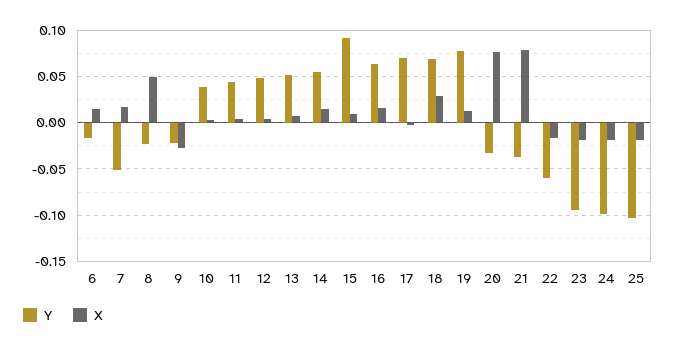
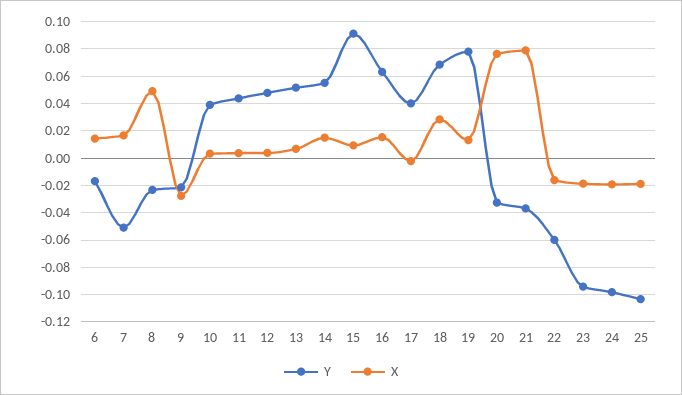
  {
    "Y": {
      "6": -0.015,
      "7": -0.05,
      "8": -0.025,
      "9": -0.02,
      "10": 0.04,
      "11": 0.045,
      "12": 0.05,
      "13": 0.05,
      "14": 0.055,
      "15": 0.09,
      "16": 0.065,
-     "17": 0.07,
+     "17": 0.04,
      "18": 0.07,
      "19": 0.08,
      "20": -0.035,
      "21": -0.035,
      "22": -0.06,
      "23": -0.095,
      "24": -0.1,
      "25": -0.105
    },
    "X": {
      "6": 0.015,
      "7": 0.015,
      "8": 0.05,
      "9": -0.03,
      "10": 0.005,
      "11": 0.005,
      "12": 0.005,
      "13": 0.005,
      "14": 0.015,
      "15": 0.01,
      "16": 0.015,
      "17": 0,
      "18": 0.03,
      "19": 0.015,
      "20": 0.075,
      "21": 0.08,
      "22": -0.015,
      "23": -0.02,
      "24": -0.02,
      "25": -0.02
    }
  }

